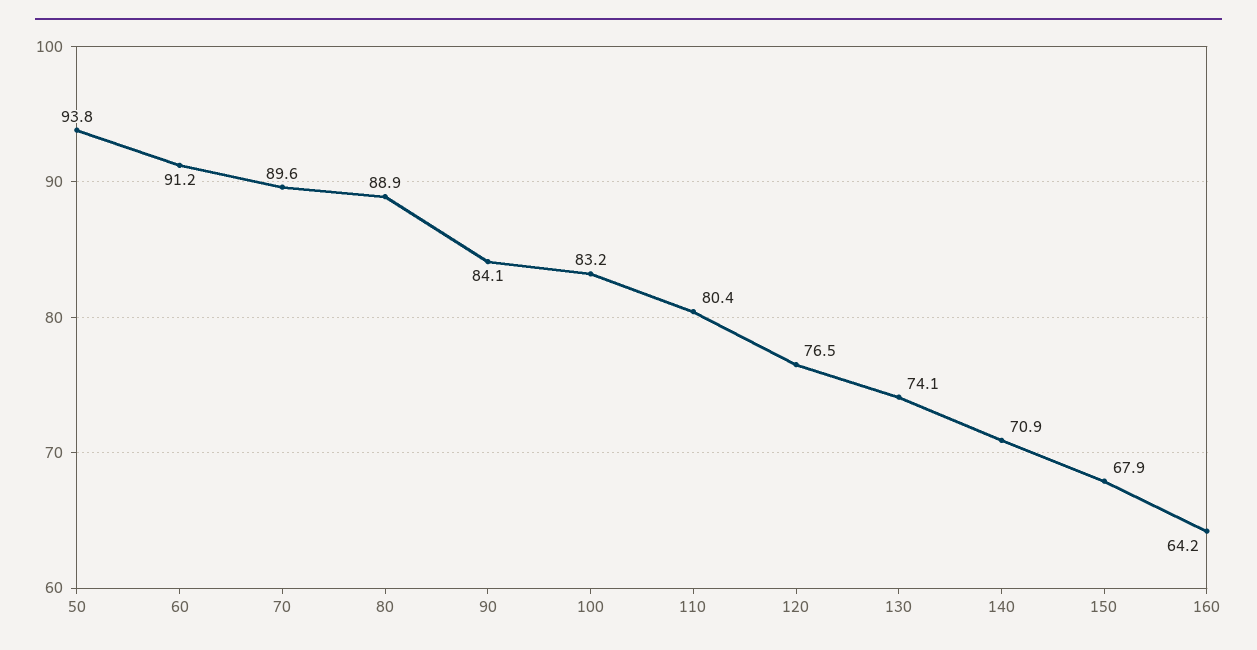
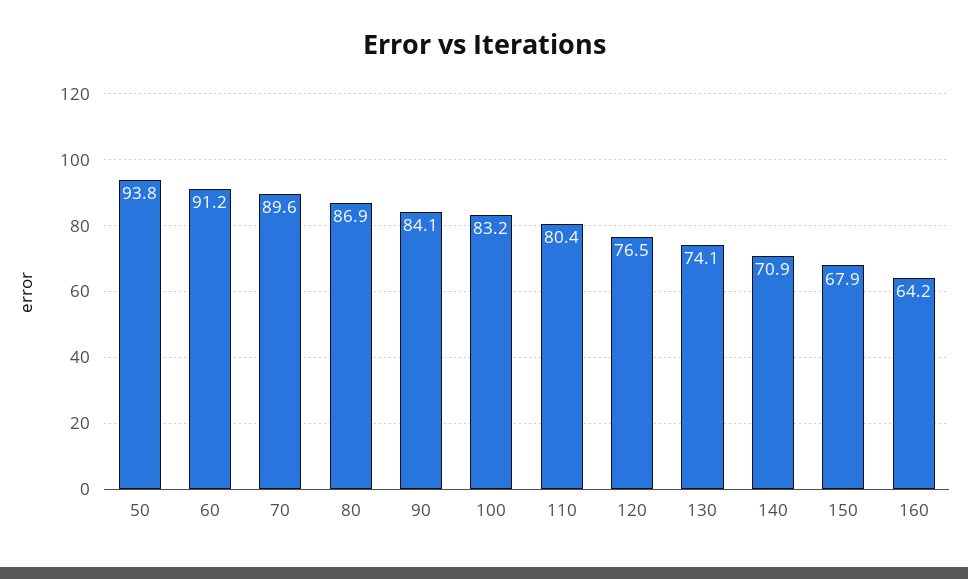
  {
    "50": 93.8,
    "60": 91.2,
    "70": 89.6,
-   "80": 88.9,
+   "80": 86.9,
    "90": 84.1,
    "100": 83.2,
    "110": 80.4,
    "120": 76.5,
    "130": 74.1,
    "140": 70.9,
    "150": 67.9,
    "160": 64.2
  }

